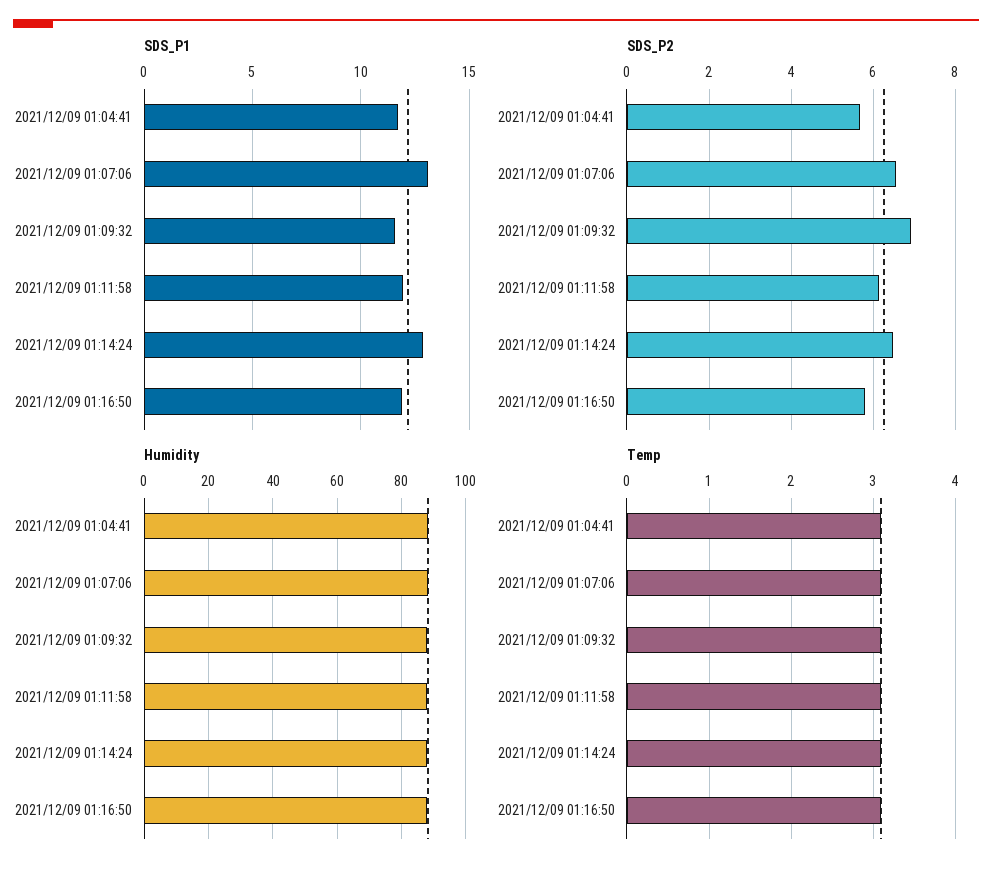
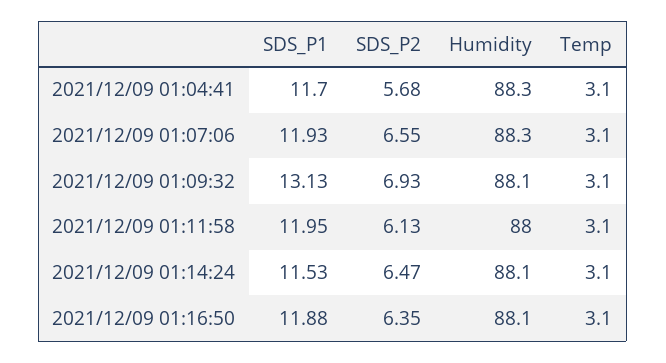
  {
    "SDS_P1": {
      "2021/12/09 01:04:41": 11.7,
-     "2021/12/09 01:07:06": 13,
+     "2021/12/09 01:07:06": 11.93,
-     "2021/12/09 01:09:32": 11.5,
+     "2021/12/09 01:09:32": 13.13,
      "2021/12/09 01:11:58": 11.95,
-     "2021/12/09 01:14:24": 13,
+     "2021/12/09 01:14:24": 11.53,
      "2021/12/09 01:16:50": 11.88
    },
    "SDS_P2": {
      "2021/12/09 01:04:41": 5.68,
      "2021/12/09 01:07:06": 6.55,
      "2021/12/09 01:09:32": 6.93,
      "2021/12/09 01:11:58": 6.13,
      "2021/12/09 01:14:24": 6.47,
-     "2021/12/09 01:16:50": 5.8
+     "2021/12/09 01:16:50": 6.35
    },
    "Humidity": {
      "2021/12/09 01:04:41": 88.3,
      "2021/12/09 01:07:06": 88.3,
      "2021/12/09 01:09:32": 88.1,
      "2021/12/09 01:11:58": 88,
      "2021/12/09 01:14:24": 88.1,
      "2021/12/09 01:16:50": 88.1
    },
    "Temp": {
      "2021/12/09 01:04:41": 3.1,
      "2021/12/09 01:07:06": 3.1,
      "2021/12/09 01:09:32": 3.1,
      "2021/12/09 01:11:58": 3.1,
      "2021/12/09 01:14:24": 3.1,
      "2021/12/09 01:16:50": 3.1
    }
  }

